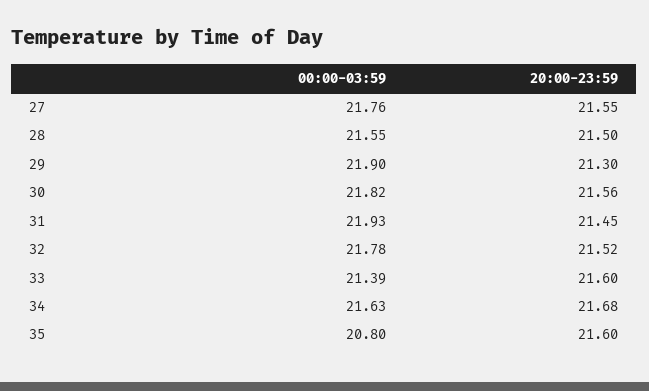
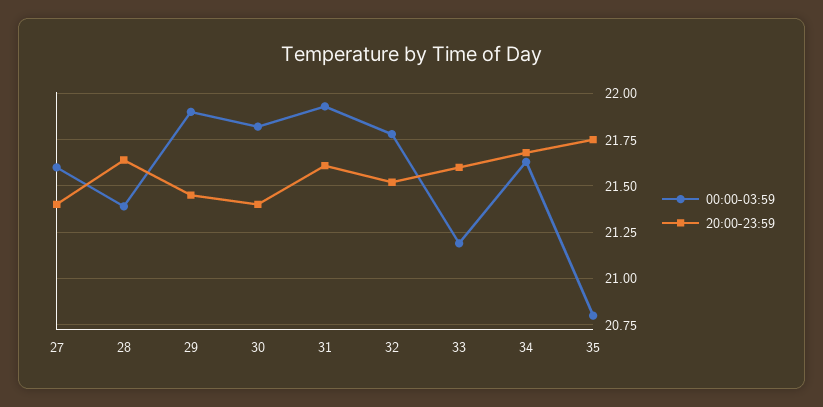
  {
    "00:00-03:59": {
-     "27": 21.76,
+     "27": 21.6,
-     "28": 21.55,
+     "28": 21.4,
      "29": 21.9,
      "30": 21.82,
      "31": 21.93,
      "32": 21.78,
-     "33": 21.39,
+     "33": 21.2,
      "34": 21.63,
      "35": 20.8
    },
    "20:00-23:59": {
-     "27": 21.55,
+     "27": 21.4,
-     "28": 21.5,
+     "28": 21.65,
-     "29": 21.3,
+     "29": 21.45,
-     "30": 21.56,
+     "30": 21.4,
-     "31": 21.45,
+     "31": 21.6,
      "32": 21.52,
      "33": 21.6,
      "34": 21.68,
-     "35": 21.6
+     "35": 21.75
    }
  }

